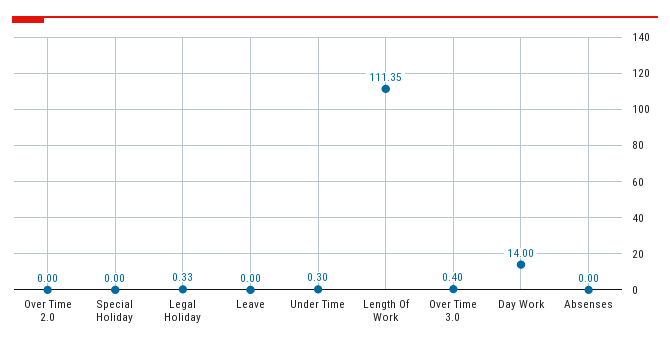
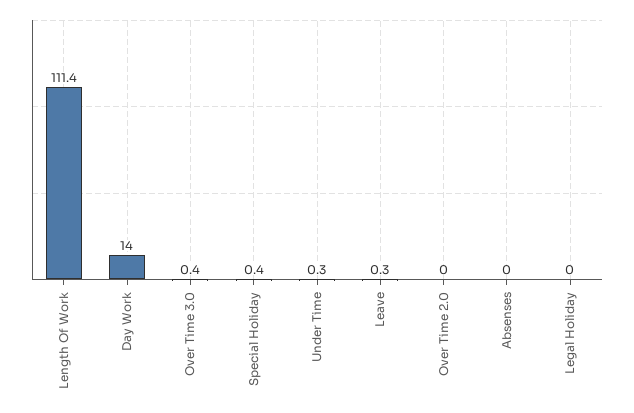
  {
    "Over Time 2.0": 0,
-   "Special Holiday": 0,
+   "Special Holiday": 0.4,
-   "Legal Holiday": 0.33,
+   "Legal Holiday": 0,
-   "Leave": 0,
+   "Leave": 0.3,
    "Under Time": 0.3,
    "Length Of Work": 111.35,
    "Over Time 3.0": 0.4,
    "Day Work": 14,
    "Absenses": 0
  }

